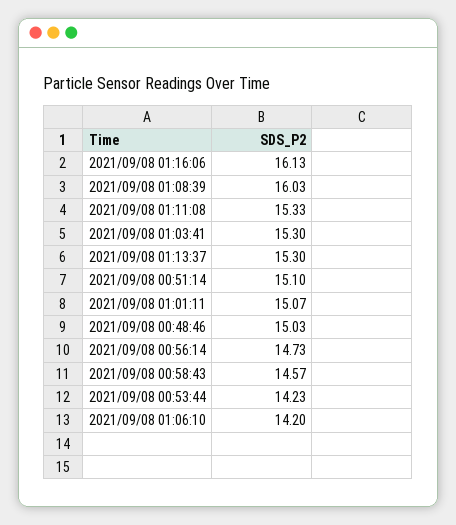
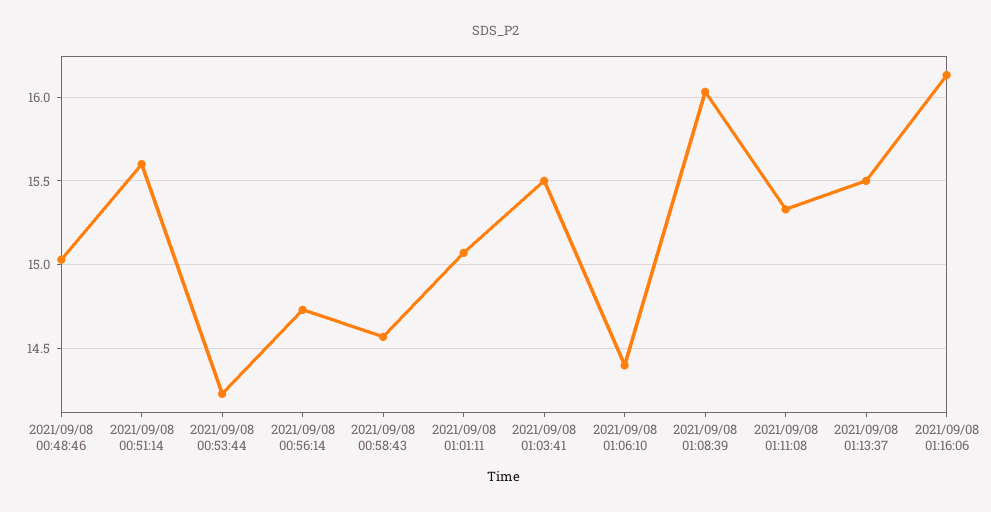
  {
    "2021/09/08 01:16:06": 16.13,
    "2021/09/08 01:08:39": 16.03,
    "2021/09/08 01:11:08": 15.33,
-   "2021/09/08 01:03:41": 15.3,
+   "2021/09/08 01:03:41": 15.5,
-   "2021/09/08 01:13:37": 15.3,
+   "2021/09/08 01:13:37": 15.5,
-   "2021/09/08 00:51:14": 15.1,
+   "2021/09/08 00:51:14": 15.6,
    "2021/09/08 01:01:11": 15.07,
    "2021/09/08 00:48:46": 15.03,
    "2021/09/08 00:56:14": 14.73,
    "2021/09/08 00:58:43": 14.57,
    "2021/09/08 00:53:44": 14.23,
-   "2021/09/08 01:06:10": 14.2
+   "2021/09/08 01:06:10": 14.4
  }

